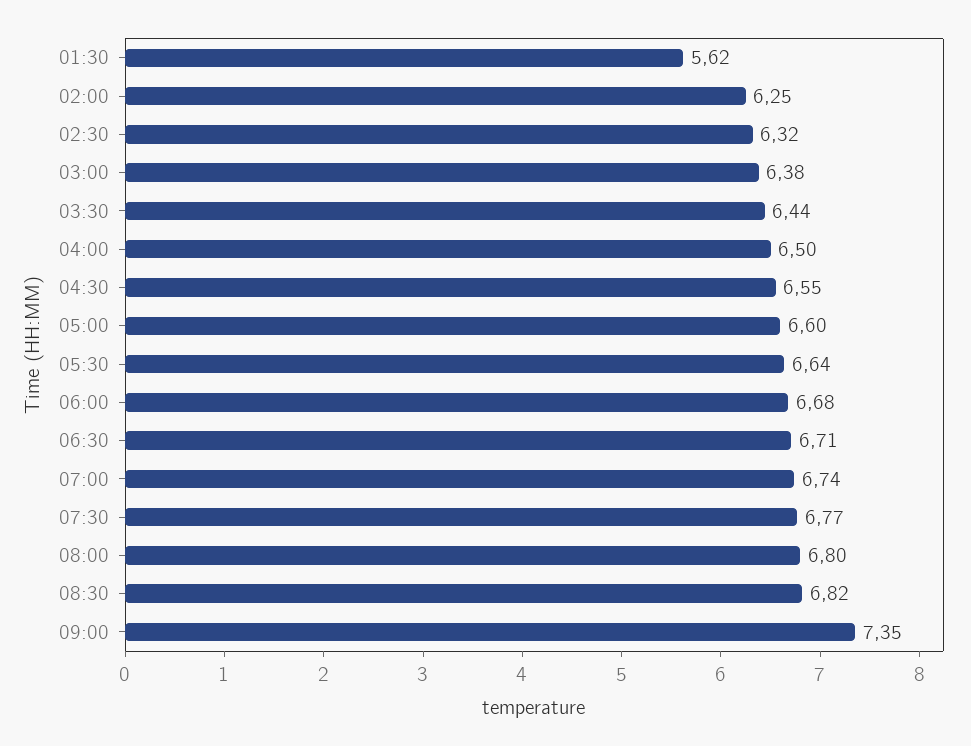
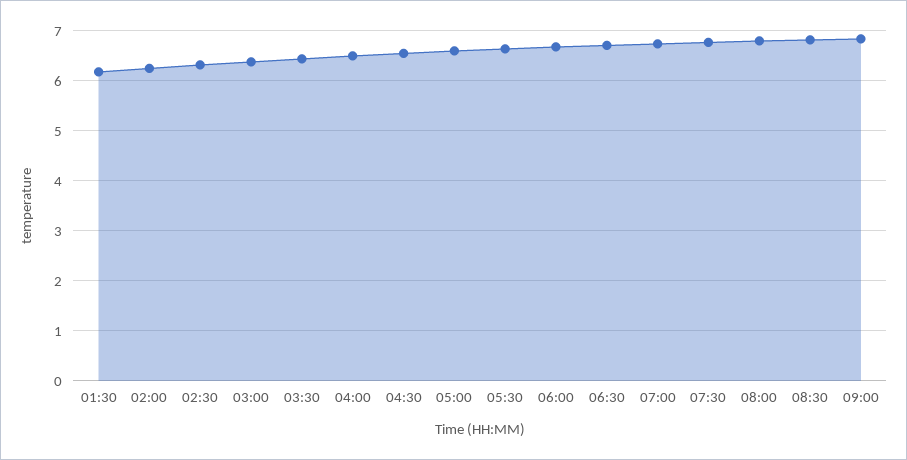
  {
-   "01:30": 5.62,
+   "01:30": 6.2,
    "02:00": 6.25,
    "02:30": 6.32,
    "03:00": 6.38,
    "03:30": 6.44,
    "04:00": 6.5,
    "04:30": 6.55,
    "05:00": 6.6,
    "05:30": 6.64,
    "06:00": 6.68,
    "06:30": 6.71,
    "07:00": 6.74,
    "07:30": 6.77,
    "08:00": 6.8,
    "08:30": 6.82,
-   "09:00": 7.35
+   "09:00": 6.8
  }

